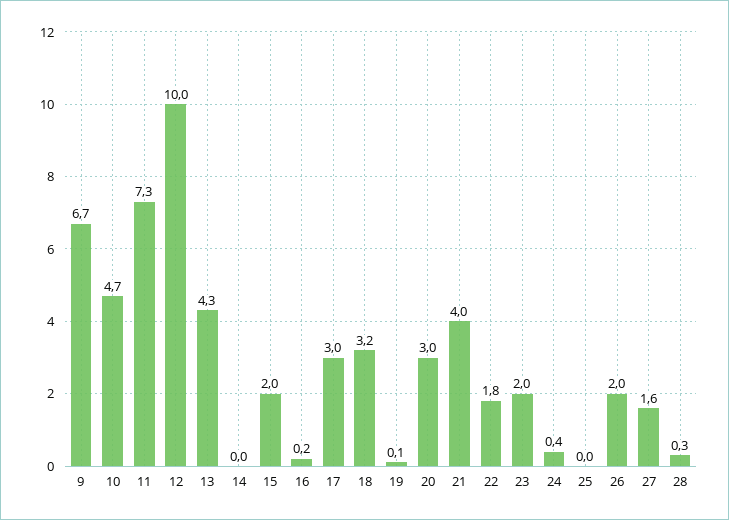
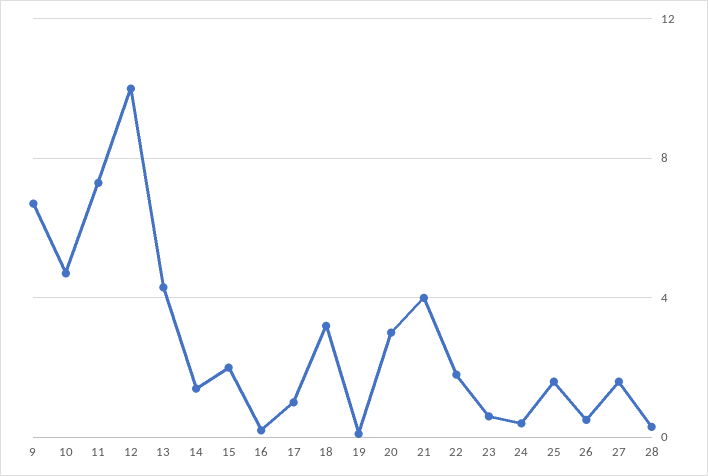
  {
    "9": 6.7,
    "10": 4.7,
    "11": 7.3,
    "12": 10,
    "13": 4.3,
-   "14": 0,
+   "14": 1.5,
    "15": 2,
    "16": 0.2,
-   "17": 3,
+   "17": 1,
    "18": 3.2,
    "19": 0.1,
    "20": 3,
    "21": 4,
    "22": 1.8,
-   "23": 2,
+   "23": 0.5,
    "24": 0.4,
-   "25": 0,
+   "25": 1.5,
-   "26": 2,
+   "26": 0.5,
    "27": 1.6,
    "28": 0.3
  }

